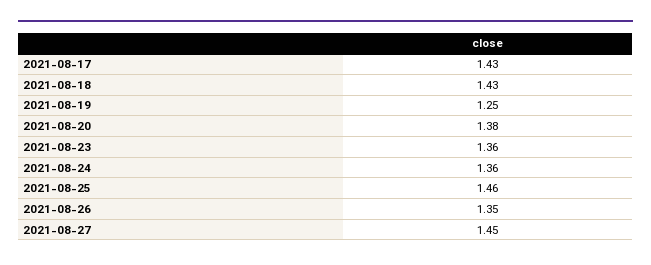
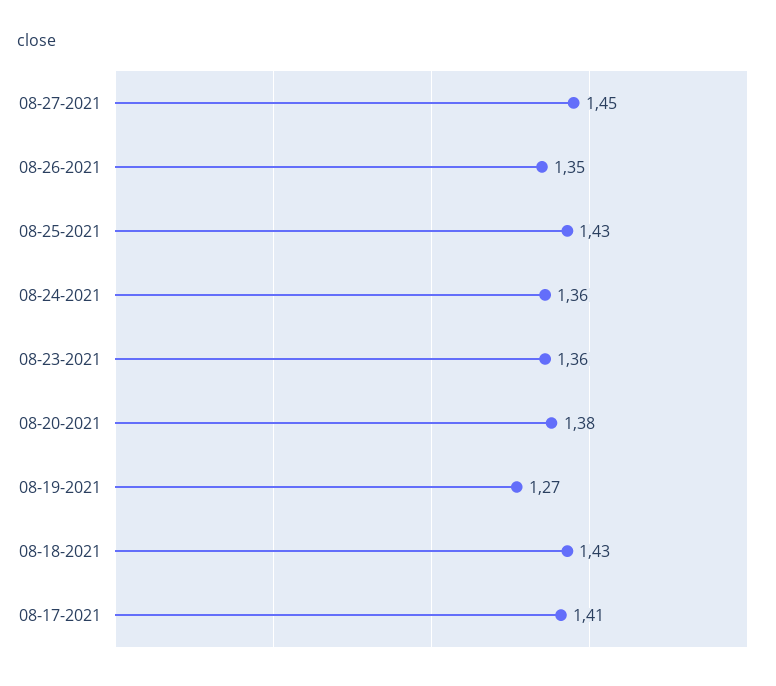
  {
-   "2021-08-17": 1.43,
+   "2021-08-17": 1.41,
    "2021-08-18": 1.43,
-   "2021-08-19": 1.25,
+   "2021-08-19": 1.27,
    "2021-08-20": 1.38,
    "2021-08-23": 1.36,
    "2021-08-24": 1.36,
-   "2021-08-25": 1.46,
+   "2021-08-25": 1.43,
    "2021-08-26": 1.35,
    "2021-08-27": 1.45
  }

